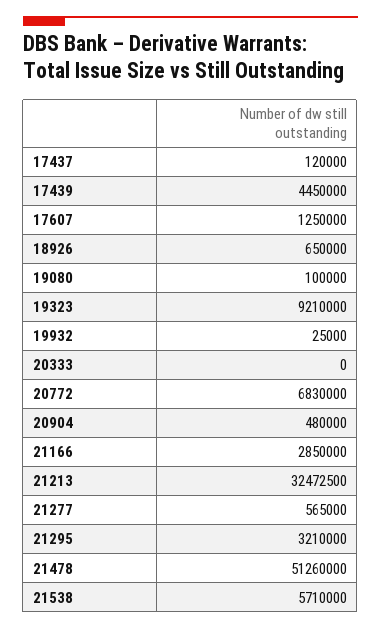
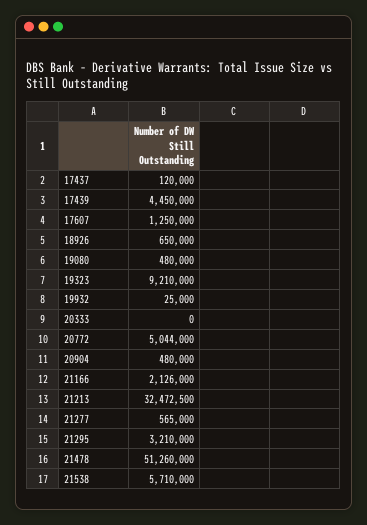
  {
    "17437": 120000,
    "17439": 4450000,
    "17607": 1250000,
    "18926": 650000,
-   "19080": 100000,
+   "19080": 480000,
    "19323": 9210000,
    "19932": 25000,
    "20333": 0,
-   "20772": 6830000,
+   "20772": 5044000,
    "20904": 480000,
-   "21166": 2850000,
+   "21166": 2126000,
    "21213": 32472500,
    "21277": 565000,
    "21295": 3210000,
    "21478": 51260000,
    "21538": 5710000
  }

